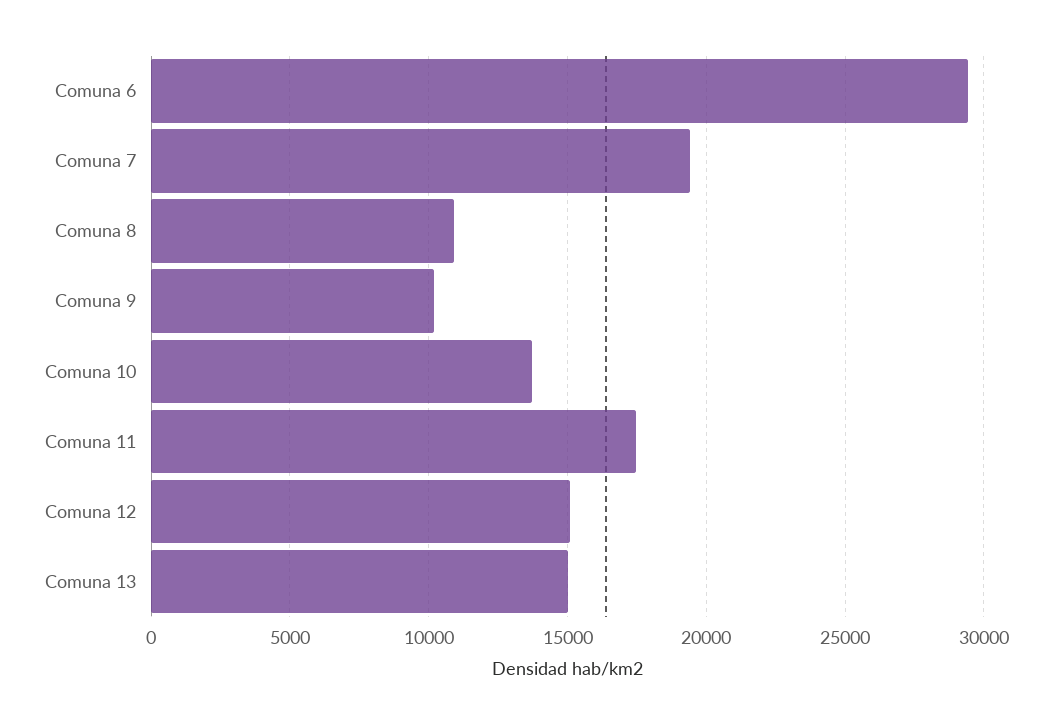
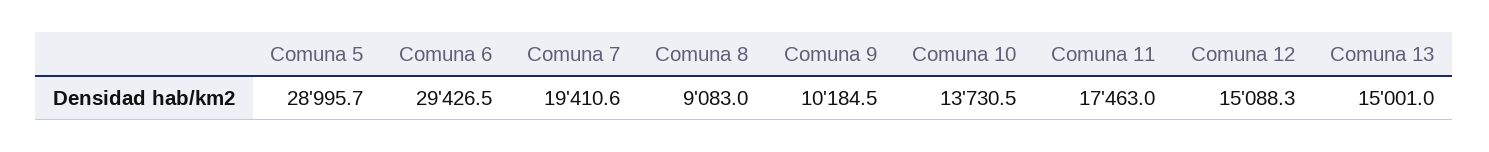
  {
    "Comuna 6": 29426.5,
    "Comuna 7": 19410.6,
-   "Comuna 8": 11000,
+   "Comuna 8": 9083,
    "Comuna 9": 10184.5,
    "Comuna 10": 13730.5,
    "Comuna 11": 17463,
    "Comuna 12": 15088.3,
-   "Comuna 13": 15001
+   "Comuna 13": 15001,
+   "Comuna 5": 28995.7
  }

